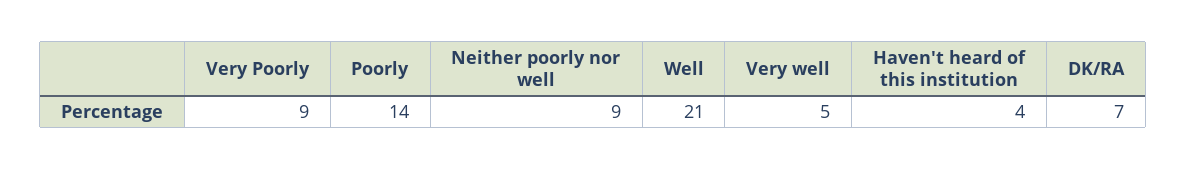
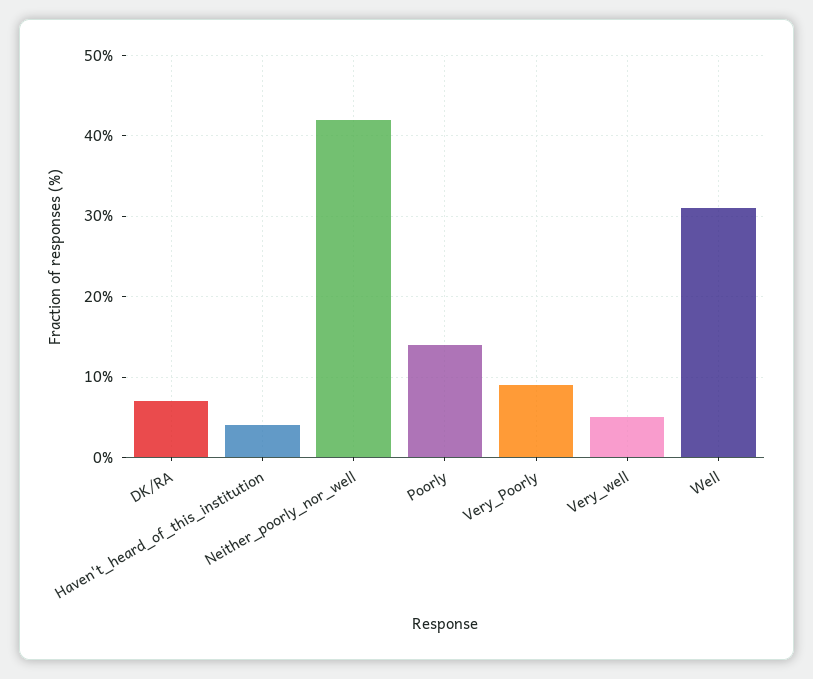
  {
    "Very Poorly": 9,
    "Poorly": 14,
-   "Neither poorly nor well": 9,
+   "Neither poorly nor well": 42,
-   "Well": 21,
+   "Well": 31,
    "Very well": 5,
    "Haven't heard of this institution": 4,
    "DK/RA": 7
  }

